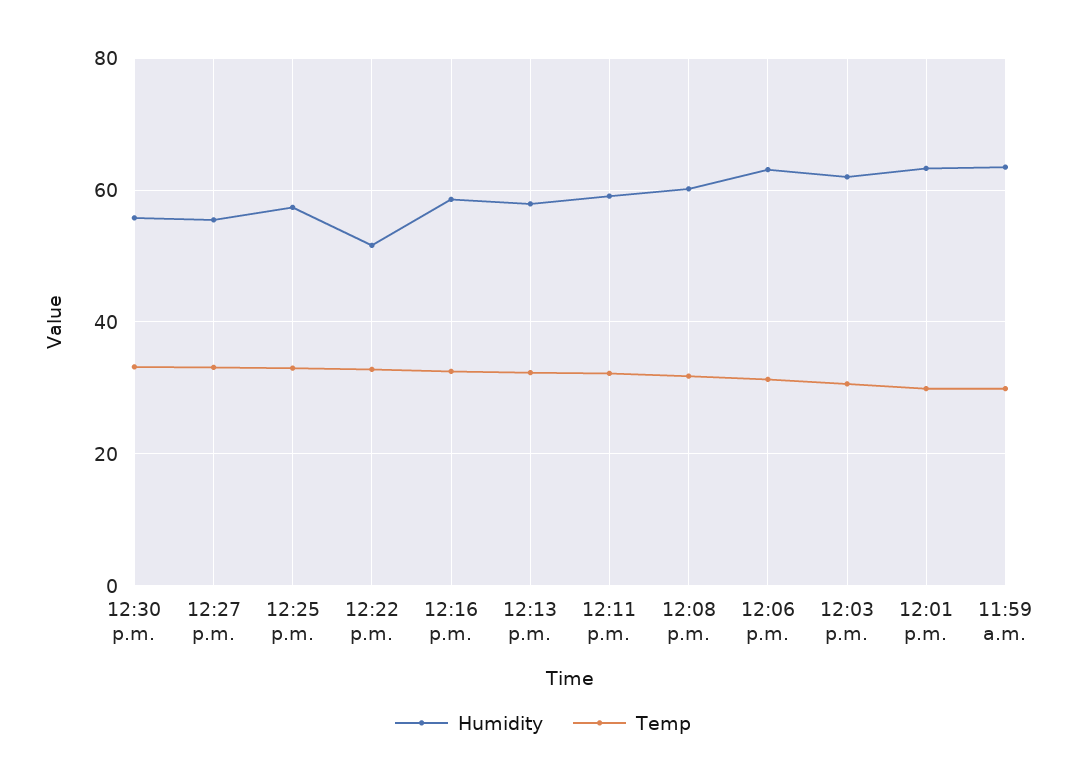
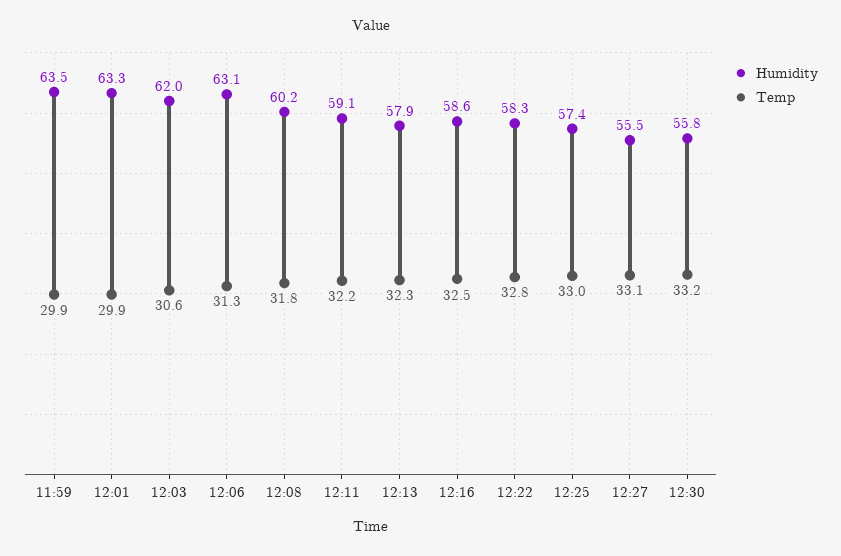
  {
    "Humidity": {
      "12:30 p.m.": 55.8,
      "12:27 p.m.": 55.5,
      "12:25 p.m.": 57.4,
-     "12:22 p.m.": 52,
+     "12:22 p.m.": 58.3,
      "12:16 p.m.": 58.6,
      "12:13 p.m.": 57.9,
      "12:11 p.m.": 59.1,
      "12:08 p.m.": 60.2,
      "12:06 p.m.": 63.1,
      "12:03 p.m.": 62,
      "12:01 p.m.": 63.3,
      "11:59 a.m.": 63.5
    },
    "Temp": {
      "12:30 p.m.": 33.2,
      "12:27 p.m.": 33.1,
      "12:25 p.m.": 33,
      "12:22 p.m.": 32.8,
      "12:16 p.m.": 32.5,
      "12:13 p.m.": 32.3,
      "12:11 p.m.": 32.2,
      "12:08 p.m.": 31.8,
      "12:06 p.m.": 31.3,
      "12:03 p.m.": 30.6,
      "12:01 p.m.": 29.9,
      "11:59 a.m.": 29.9
    }
  }

